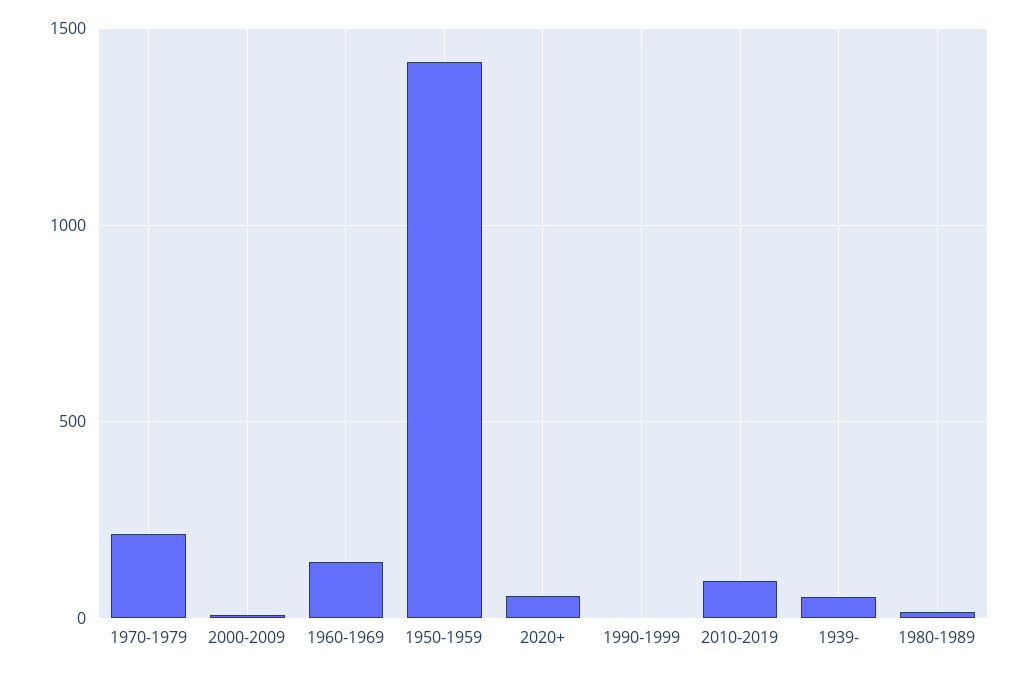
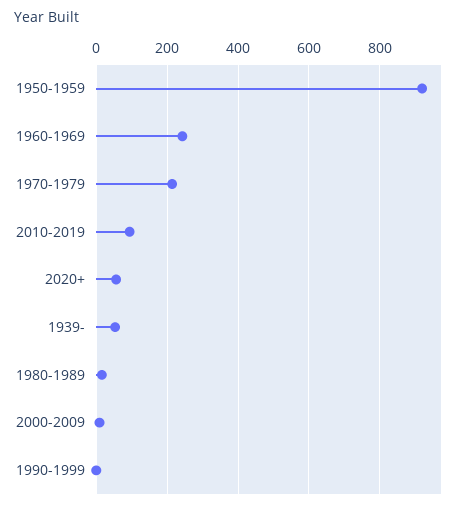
  {
    "1970-1979": 220,
    "2000-2009": 0,
-   "1960-1969": 150,
+   "1960-1969": 240,
-   "1950-1959": 1400,
+   "1950-1959": 920,
    "2020+": 60,
    "1990-1999": 0,
    "2010-2019": 100,
    "1939-": 60,
    "1980-1989": 20
  }

